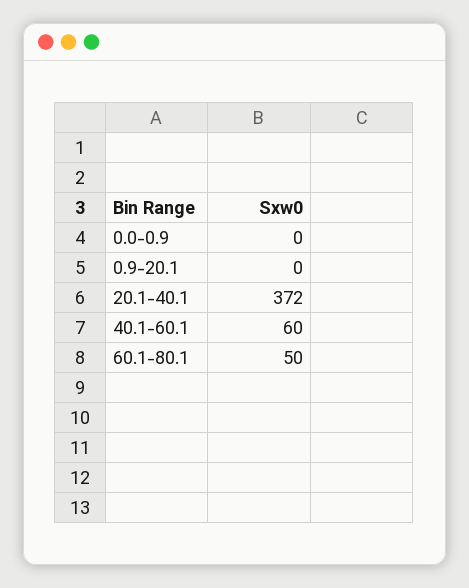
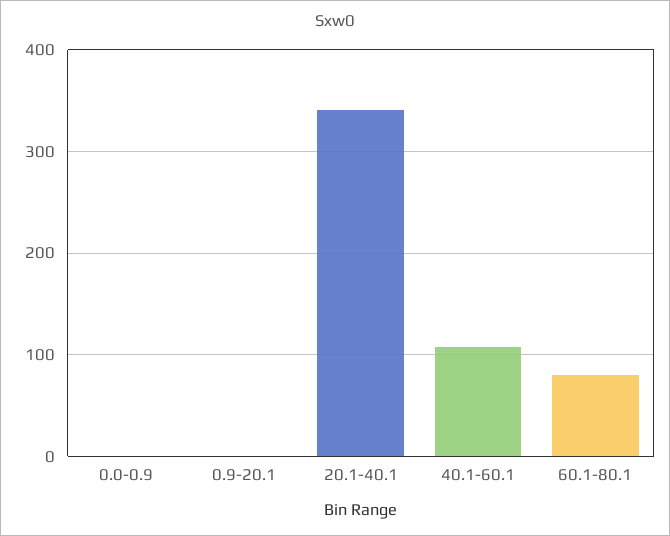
  {
    "0.0-0.9": 0,
    "0.9-20.1": 0,
-   "20.1-40.1": 372,
+   "20.1-40.1": 340,
-   "40.1-60.1": 60,
+   "40.1-60.1": 110,
-   "60.1-80.1": 50
+   "60.1-80.1": 80
  }

